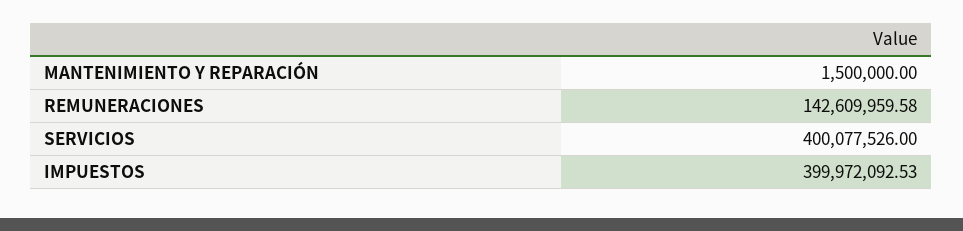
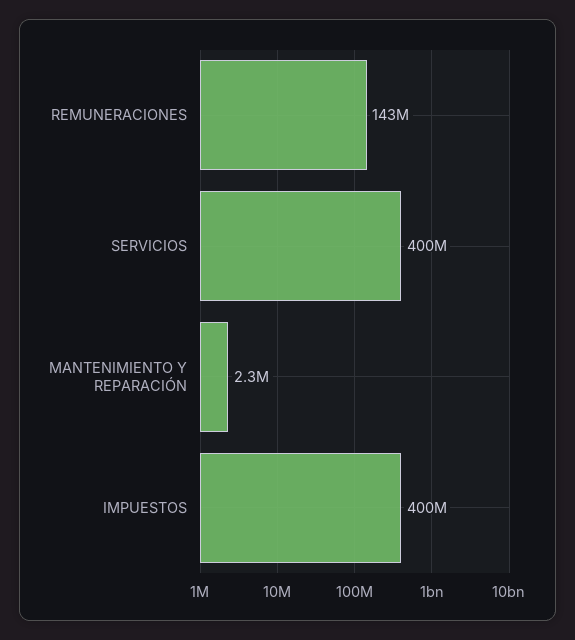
  {
-   "MANTENIMIENTO Y REPARACIÓN": 1500000,
+   "MANTENIMIENTO Y REPARACIÓN": 2300000,
    "REMUNERACIONES": 142609959.58,
    "SERVICIOS": 400077526,
    "IMPUESTOS": 399972092.53
  }

